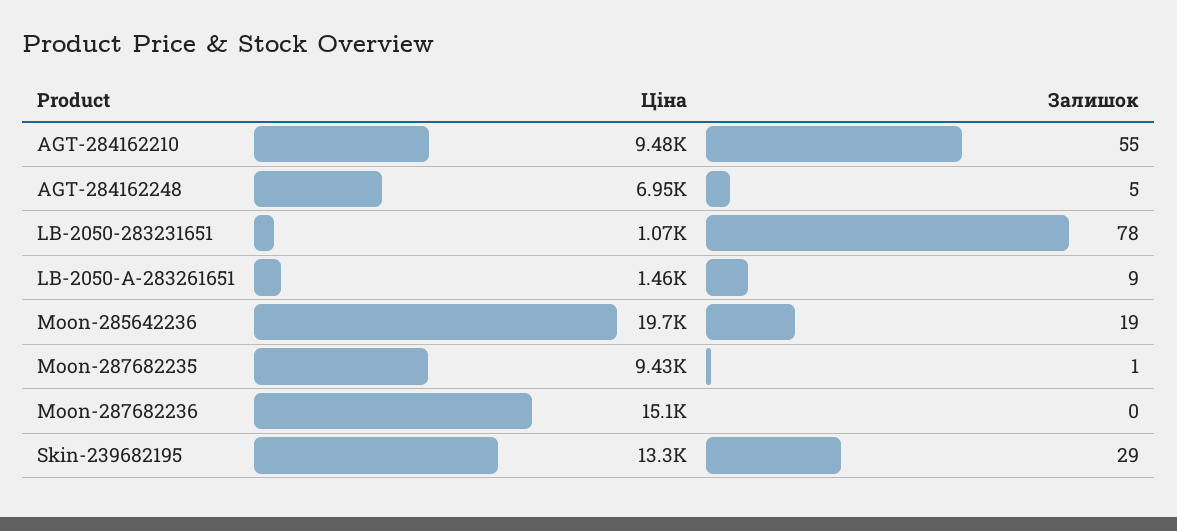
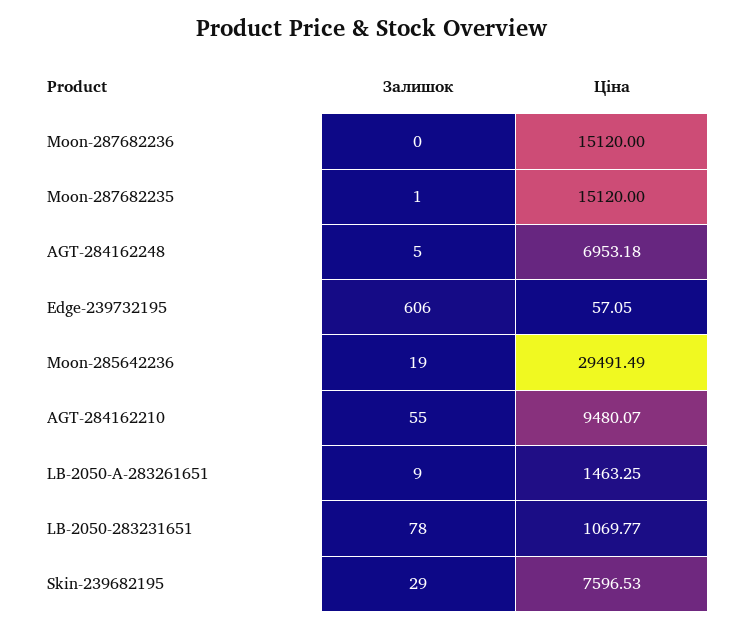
  {
    "Ціна": {
      "AGT-284162210": 9480.07,
      "AGT-284162248": 6953.18,
      "LB-2050-283231651": 1069.77,
      "LB-2050-А-283261651": 1463.25,
-     "Moon-285642236": 19700,
+     "Moon-285642236": 29491.49,
-     "Moon-287682235": 9430,
+     "Moon-287682235": 15120,
      "Moon-287682236": 15120,
-     "Skin-239682195": 13300
+     "Skin-239682195": 7596.53,
+     "Edge-239732195": 57.05
    },
    "Залишок": {
      "AGT-284162210": 55,
      "AGT-284162248": 5,
      "LB-2050-283231651": 78,
      "LB-2050-А-283261651": 9,
      "Moon-285642236": 19,
      "Moon-287682235": 1,
      "Moon-287682236": 0,
-     "Skin-239682195": 29
+     "Skin-239682195": 29,
+     "Edge-239732195": 606
    }
  }

